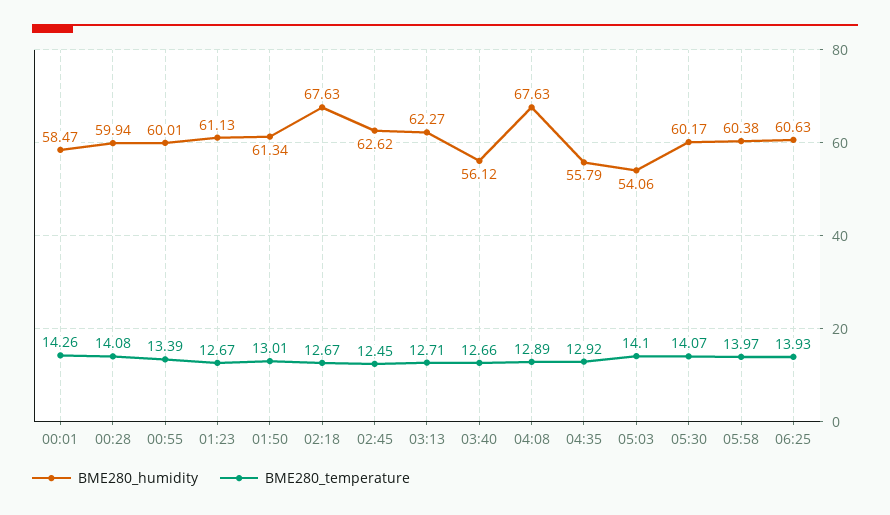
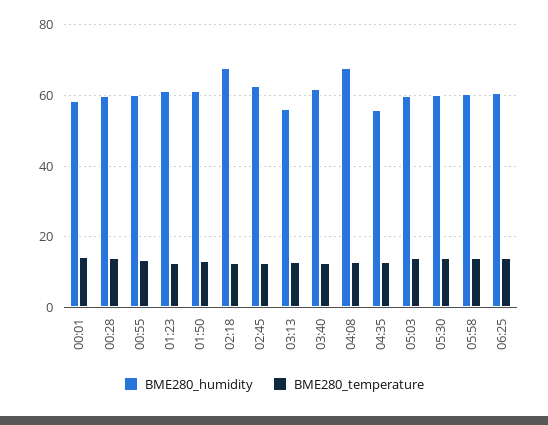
  {
    "BME280_humidity": {
      "00:01": 58.47,
      "00:28": 59.94,
      "00:55": 60.01,
      "01:23": 61.13,
      "01:50": 61.34,
      "02:18": 67.63,
      "02:45": 62.62,
-     "03:13": 62.27,
+     "03:13": 56,
-     "03:40": 56.12,
+     "03:40": 62,
      "04:08": 67.63,
      "04:35": 55.79,
-     "05:03": 54.06,
+     "05:03": 60,
      "05:30": 60.17,
      "05:58": 60.38,
      "06:25": 60.63
    },
    "BME280_temperature": {
      "00:01": 14.26,
      "00:28": 14.08,
      "00:55": 13.39,
      "01:23": 12.67,
      "01:50": 13.01,
      "02:18": 12.67,
      "02:45": 12.45,
      "03:13": 12.71,
      "03:40": 12.66,
      "04:08": 12.89,
      "04:35": 12.92,
      "05:03": 14.1,
      "05:30": 14.07,
      "05:58": 13.97,
      "06:25": 13.93
    }
  }

